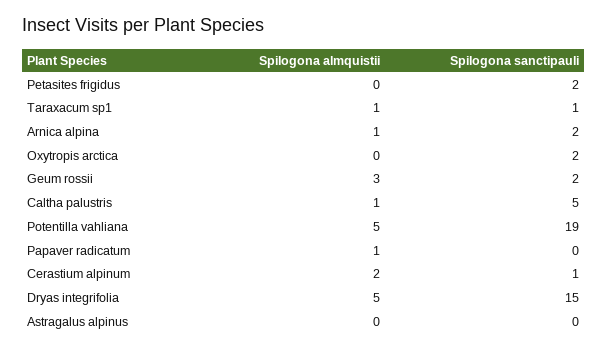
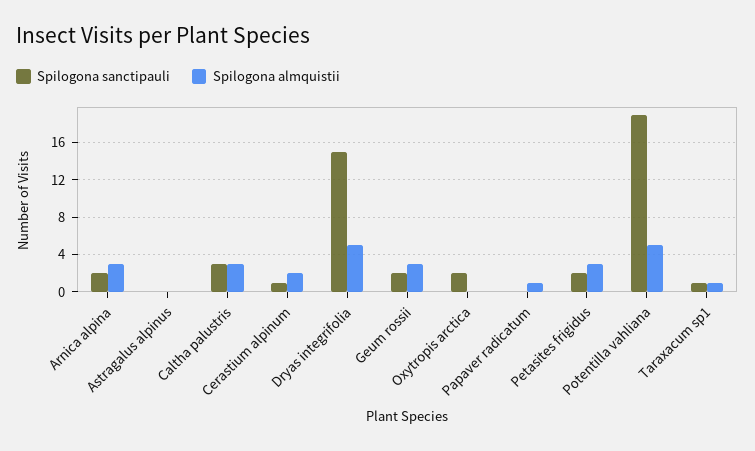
  {
    "Spilogona almquistii": {
-     "Petasites frigidus": 0,
+     "Petasites frigidus": 3,
      "Taraxacum sp1": 1,
-     "Arnica alpina": 1,
+     "Arnica alpina": 3,
      "Oxytropis arctica": 0,
      "Geum rossii": 3,
-     "Caltha palustris": 1,
+     "Caltha palustris": 3,
      "Potentilla vahliana": 5,
      "Papaver radicatum": 1,
      "Cerastium alpinum": 2,
      "Dryas integrifolia": 5,
      "Astragalus alpinus": 0
    },
    "Spilogona sanctipauli": {
      "Petasites frigidus": 2,
      "Taraxacum sp1": 1,
      "Arnica alpina": 2,
      "Oxytropis arctica": 2,
      "Geum rossii": 2,
-     "Caltha palustris": 5,
+     "Caltha palustris": 3,
      "Potentilla vahliana": 19,
      "Papaver radicatum": 0,
      "Cerastium alpinum": 1,
      "Dryas integrifolia": 15,
      "Astragalus alpinus": 0
    }
  }

